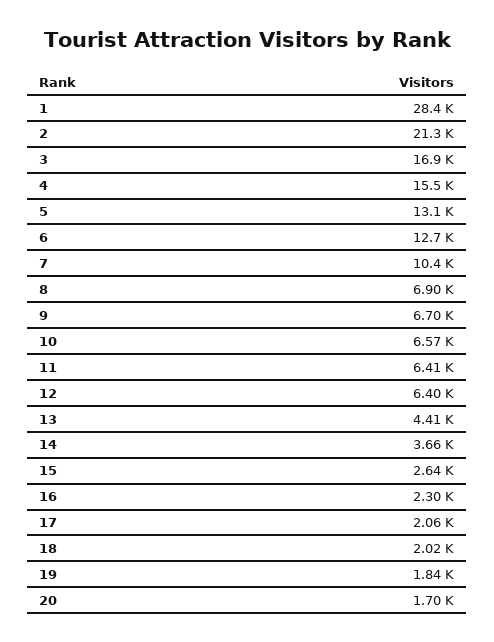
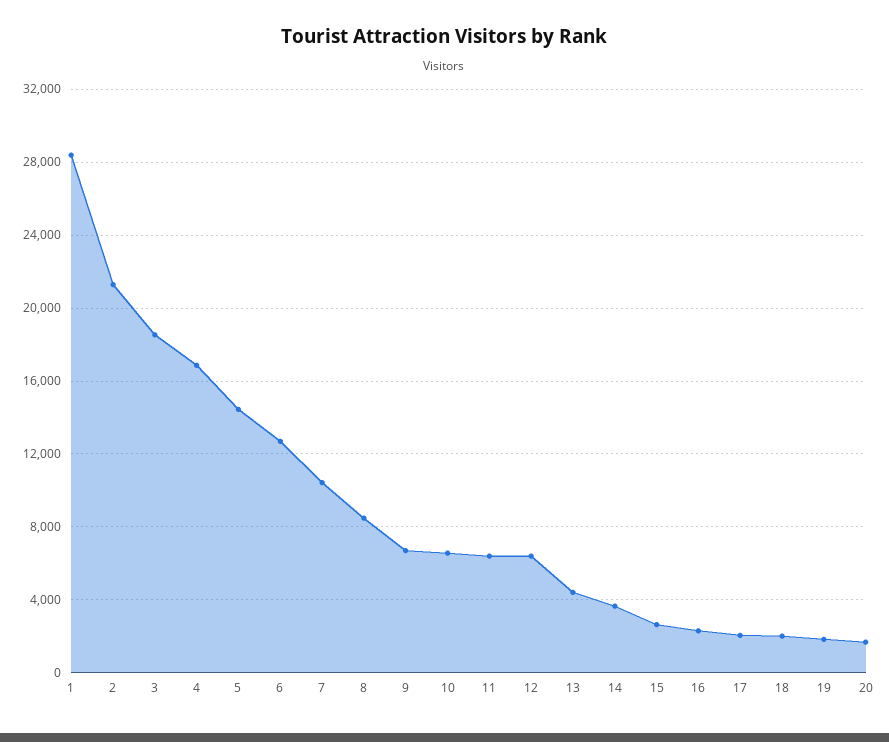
  {
    "1": 28400,
    "2": 21300,
-   "3": 16900,
+   "3": 18500,
-   "4": 15500,
+   "4": 17000,
-   "5": 13100,
+   "5": 14500,
    "6": 12700,
    "7": 10400,
-   "8": 6900,
+   "8": 8500,
    "9": 6700,
    "10": 6570,
    "11": 6410,
    "12": 6400,
    "13": 4410,
    "14": 3660,
    "15": 2640,
    "16": 2300,
    "17": 2060,
    "18": 2020,
    "19": 1840,
    "20": 1700
  }

